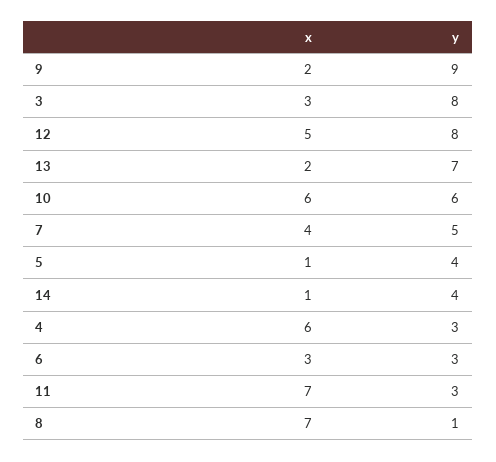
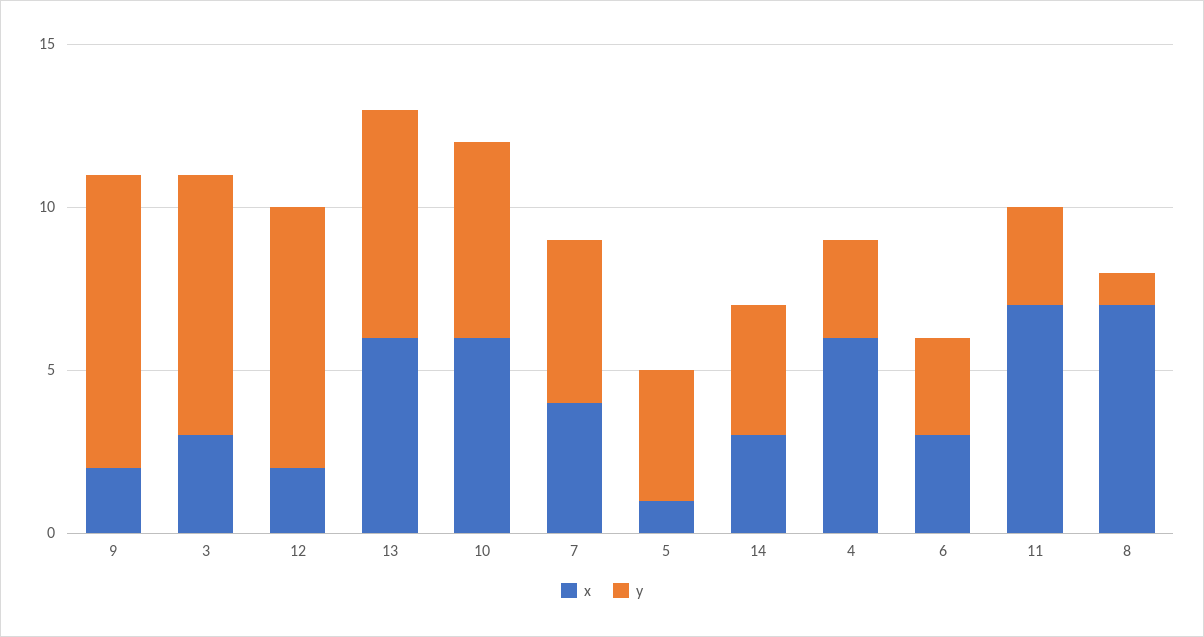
  {
    "x": {
      "9": 2,
      "3": 3,
-     "12": 5,
+     "12": 2,
-     "13": 2,
+     "13": 6,
      "10": 6,
      "7": 4,
      "5": 1,
-     "14": 1,
+     "14": 3,
      "4": 6,
      "6": 3,
      "11": 7,
      "8": 7
    },
    "y": {
      "9": 9,
      "3": 8,
      "12": 8,
      "13": 7,
      "10": 6,
      "7": 5,
      "5": 4,
      "14": 4,
      "4": 3,
      "6": 3,
      "11": 3,
      "8": 1
    }
  }

